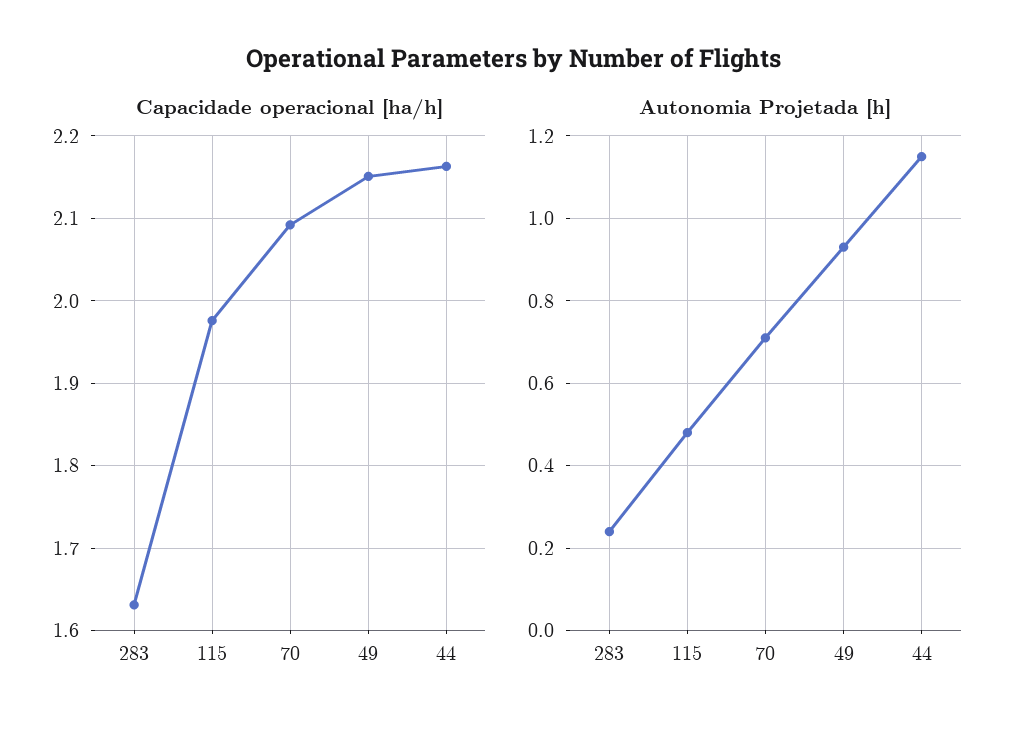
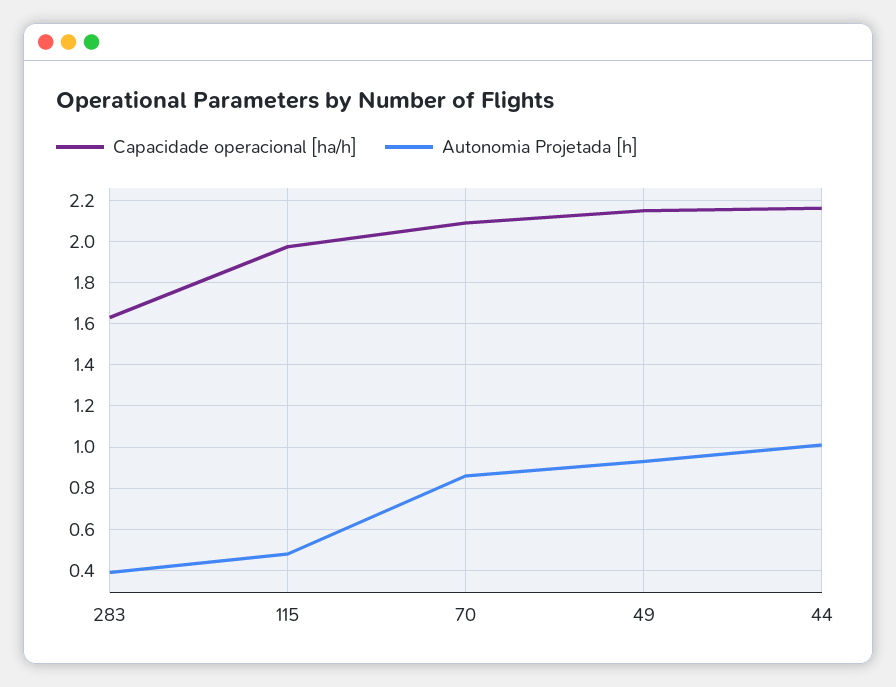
  {
    "Capacidade operacional [ha/h]": {
      "283": 1.63,
      "115": 1.98,
      "70": 2.09,
      "49": 2.15,
      "44": 2.16
    },
    "Autonomia Projetada [h]": {
-     "283": 0.25,
+     "283": 0.4,
      "115": 0.5,
-     "70": 0.7,
+     "70": 0.85,
      "49": 0.95,
-     "44": 1.15
+     "44": 1
    }
  }

